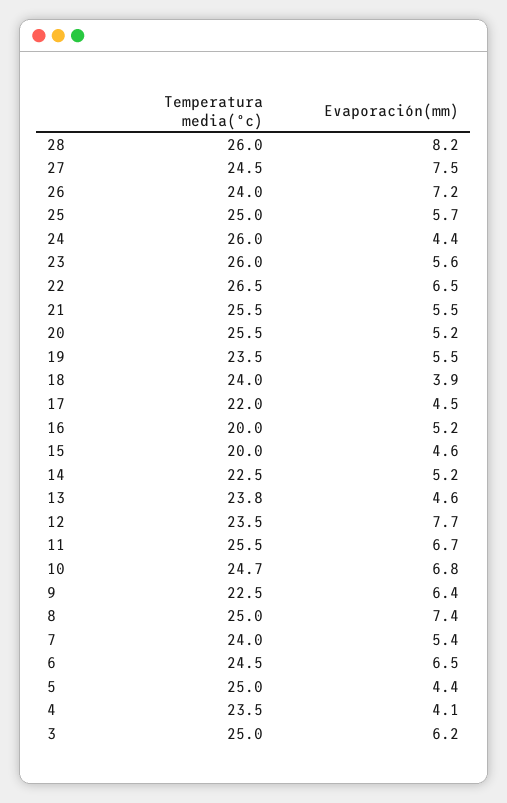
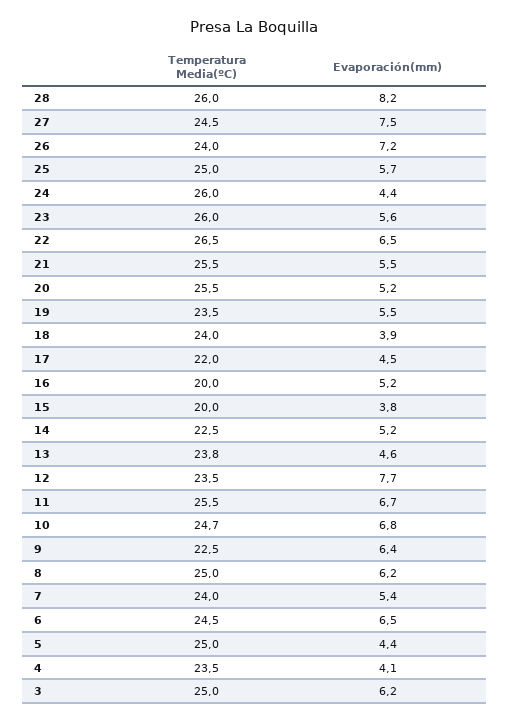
  {
    "Temperatura media(ºc)": {
      "28": 26,
      "27": 24.5,
      "26": 24,
      "25": 25,
      "24": 26,
      "23": 26,
      "22": 26.5,
      "21": 25.5,
      "20": 25.5,
      "19": 23.5,
      "18": 24,
      "17": 22,
      "16": 20,
      "15": 20,
      "14": 22.5,
      "13": 23.8,
      "12": 23.5,
      "11": 25.5,
      "10": 24.7,
      "9": 22.5,
      "8": 25,
      "7": 24,
      "6": 24.5,
      "5": 25,
      "4": 23.5,
      "3": 25
    },
    "Evaporación(mm)": {
      "28": 8.2,
      "27": 7.5,
      "26": 7.2,
      "25": 5.7,
      "24": 4.4,
      "23": 5.6,
      "22": 6.5,
      "21": 5.5,
      "20": 5.2,
      "19": 5.5,
      "18": 3.9,
      "17": 4.5,
      "16": 5.2,
-     "15": 4.6,
+     "15": 3.8,
      "14": 5.2,
      "13": 4.6,
      "12": 7.7,
      "11": 6.7,
      "10": 6.8,
      "9": 6.4,
-     "8": 7.4,
+     "8": 6.2,
      "7": 5.4,
      "6": 6.5,
      "5": 4.4,
      "4": 4.1,
      "3": 6.2
    }
  }

